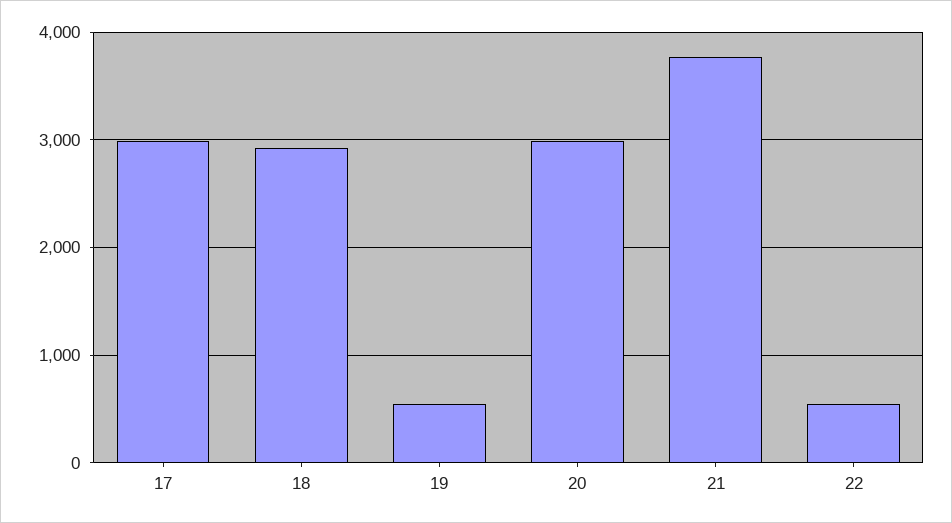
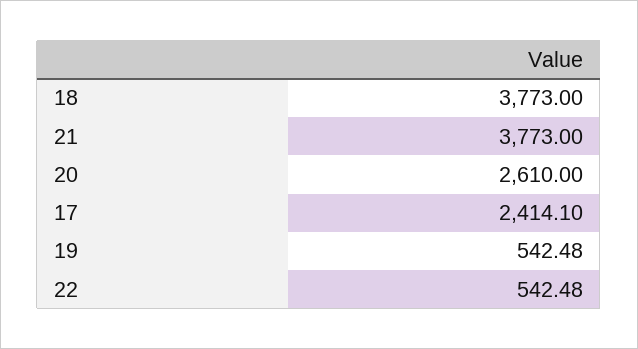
  {
-   "17": 3000,
+   "17": 2414.1,
-   "18": 2900,
+   "18": 3773,
    "19": 542.48,
-   "20": 3000,
+   "20": 2610,
    "21": 3773,
    "22": 542.48
  }

